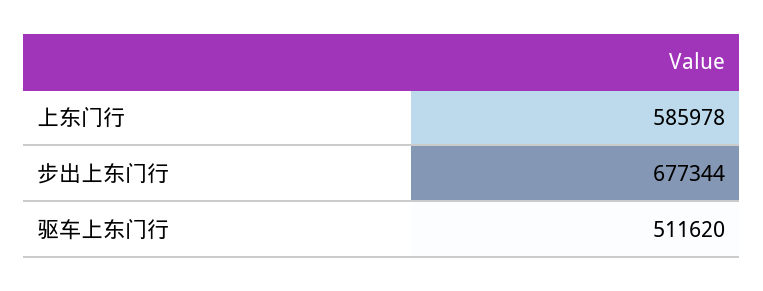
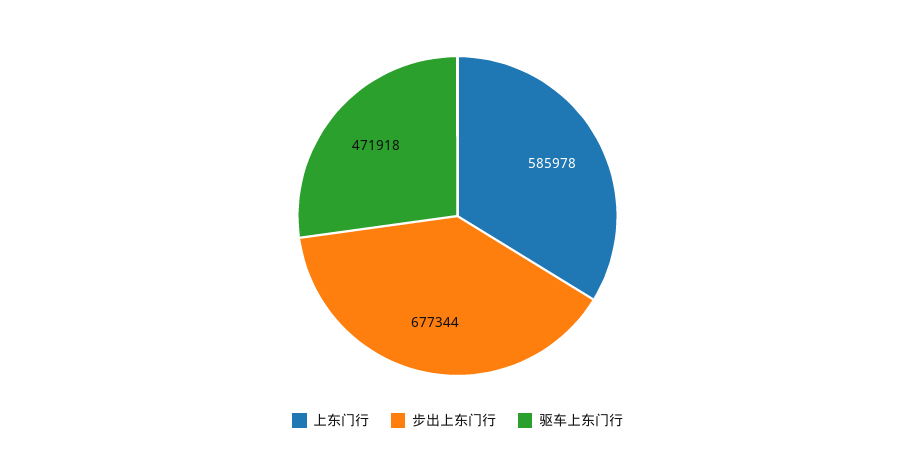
  {
    "上东门行": 585978,
    "步出上东门行": 677344,
-   "驱车上东门行": 511620
+   "驱车上东门行": 471918
  }

